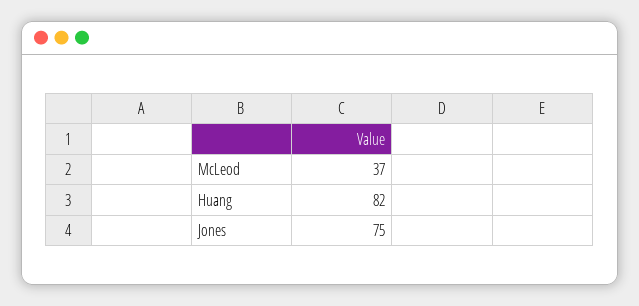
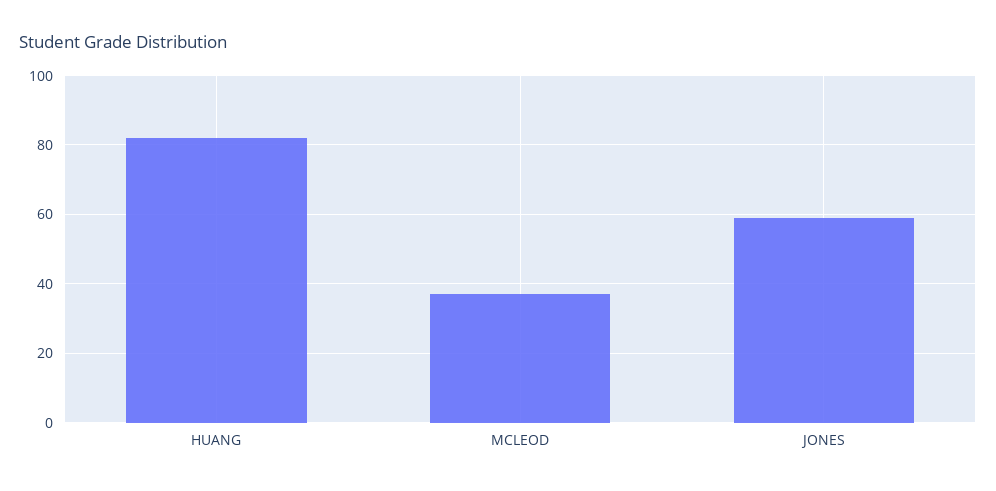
  {
    "McLeod": 37,
    "Huang": 82,
-   "Jones": 75
+   "Jones": 60
  }

